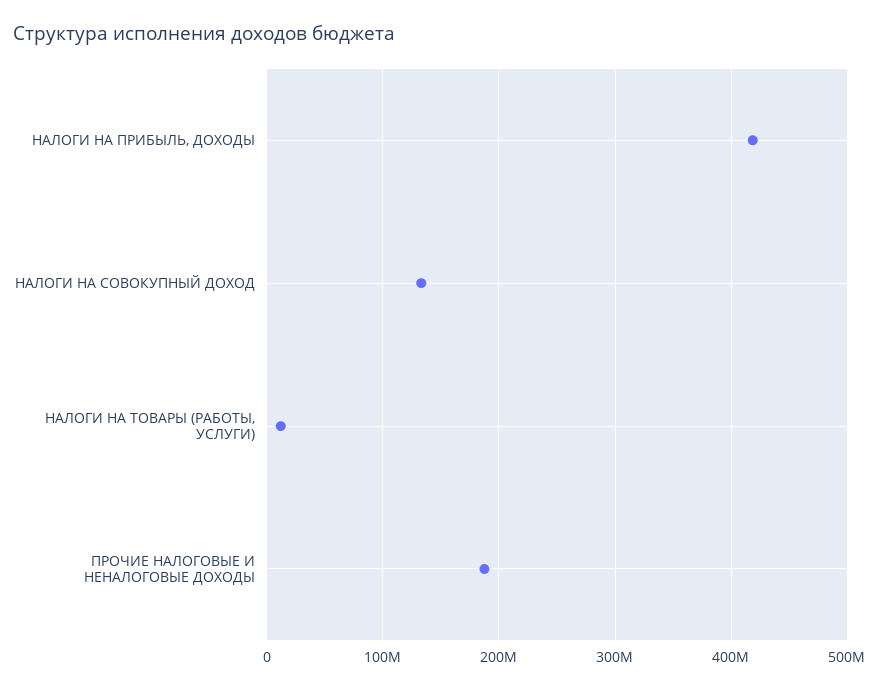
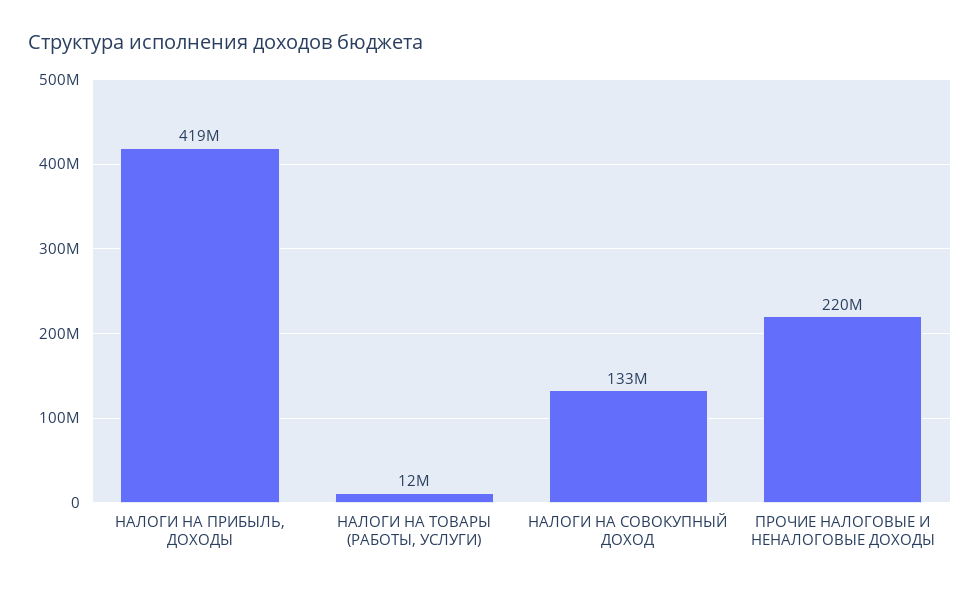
  {
    "НАЛОГИ НА ПРИБЫЛЬ, ДОХОДЫ": 419000000,
    "НАЛОГИ НА СОВОКУПНЫЙ ДОХОД": 133000000,
    "НАЛОГИ НА ТОВАРЫ (РАБОТЫ, УСЛУГИ)": 12000000,
-   "ПРОЧИЕ НАЛОГОВЫЕ И НЕНАЛОГОВЫЕ ДОХОДЫ": 190000000
+   "ПРОЧИЕ НАЛОГОВЫЕ И НЕНАЛОГОВЫЕ ДОХОДЫ": 220000000
  }

